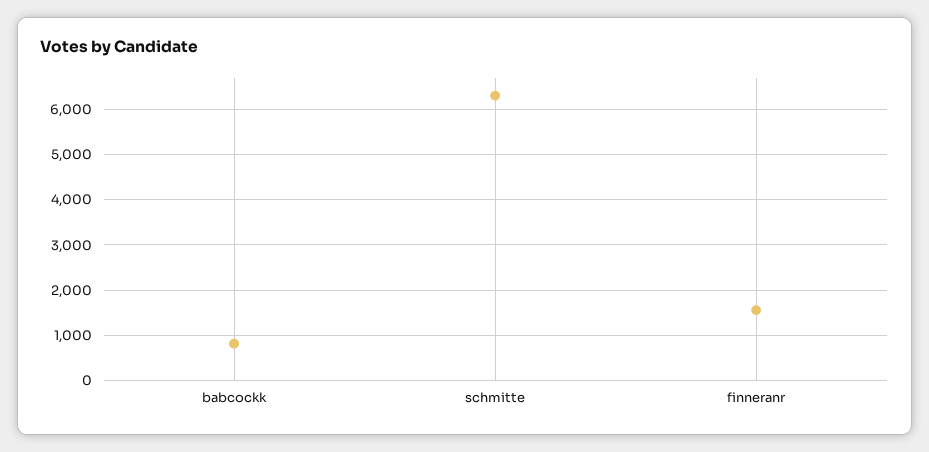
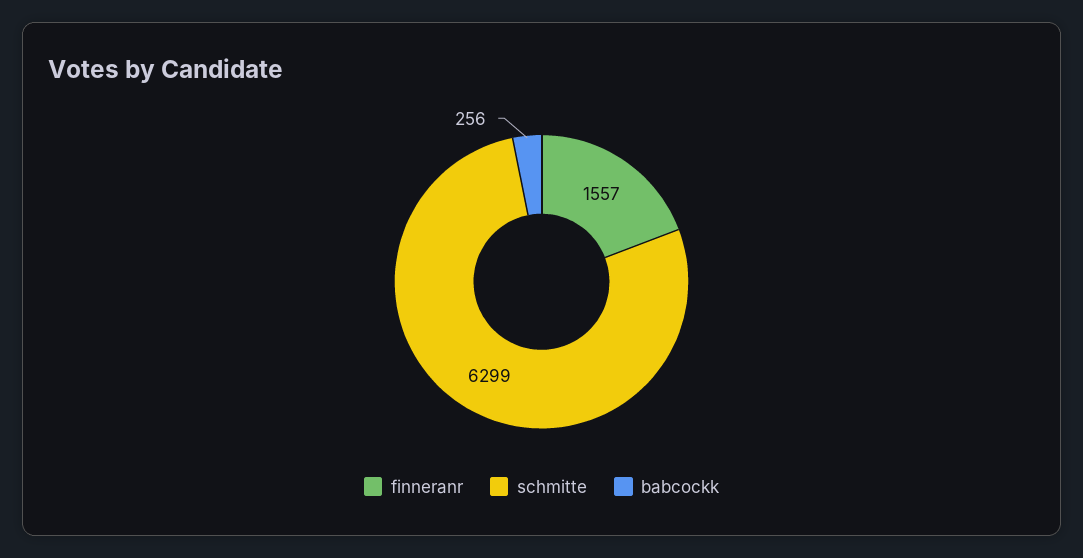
  {
-   "babcockk": 800,
+   "babcockk": 256,
    "schmitte": 6299,
    "finneranr": 1557
  }

